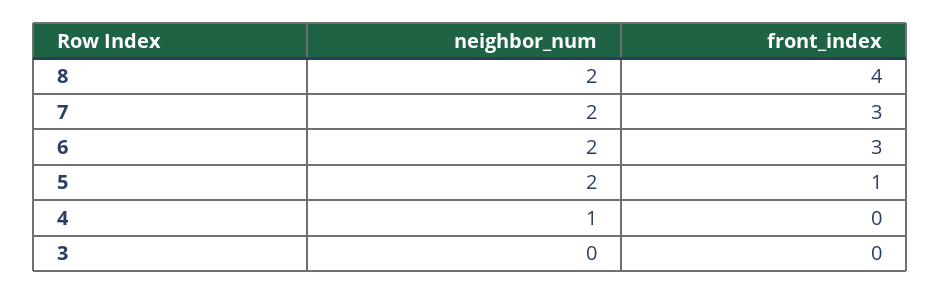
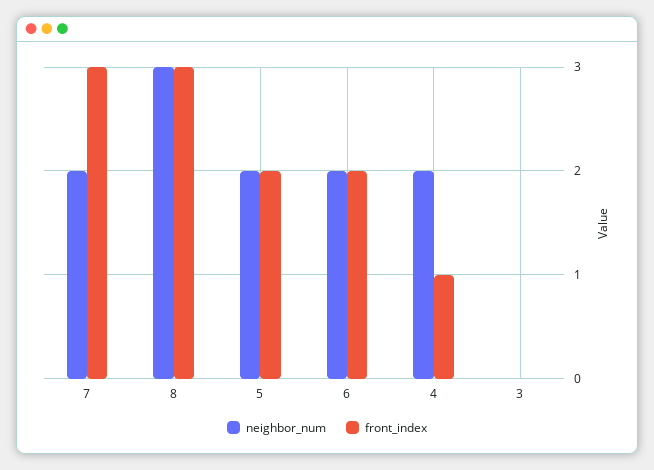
  {
    "neighbor_num": {
-     "8": 2,
+     "8": 3,
      "7": 2,
      "6": 2,
      "5": 2,
-     "4": 1,
+     "4": 2,
      "3": 0
    },
    "front_index": {
-     "8": 4,
+     "8": 3,
      "7": 3,
-     "6": 3,
+     "6": 2,
-     "5": 1,
+     "5": 2,
-     "4": 0,
+     "4": 1,
      "3": 0
    }
  }

